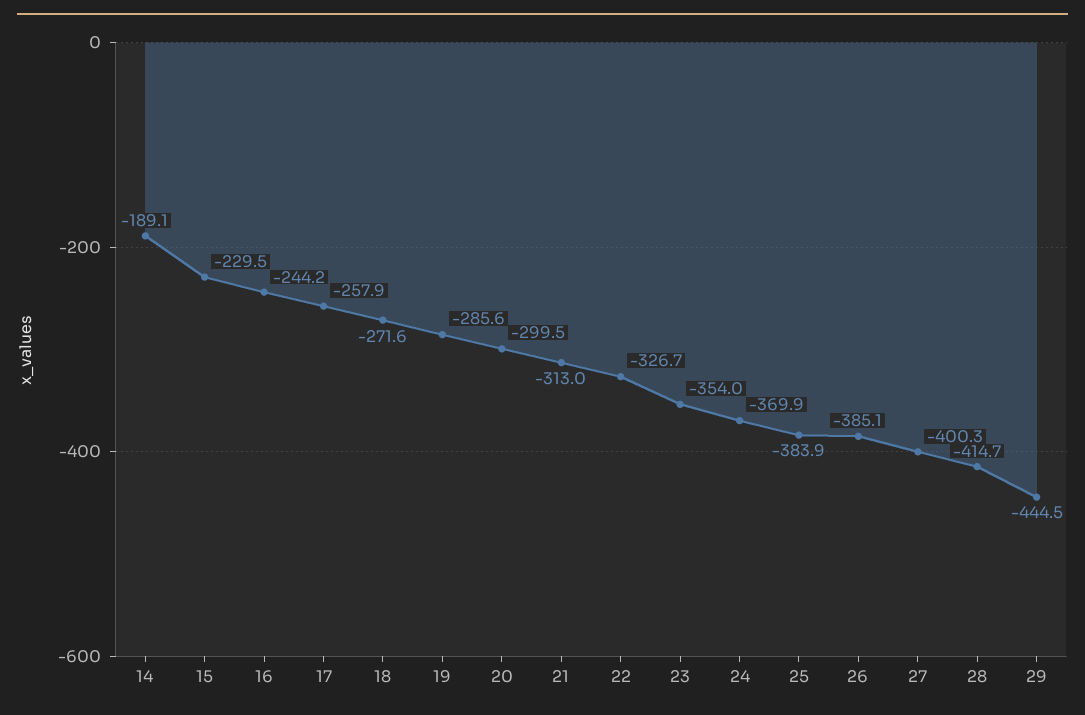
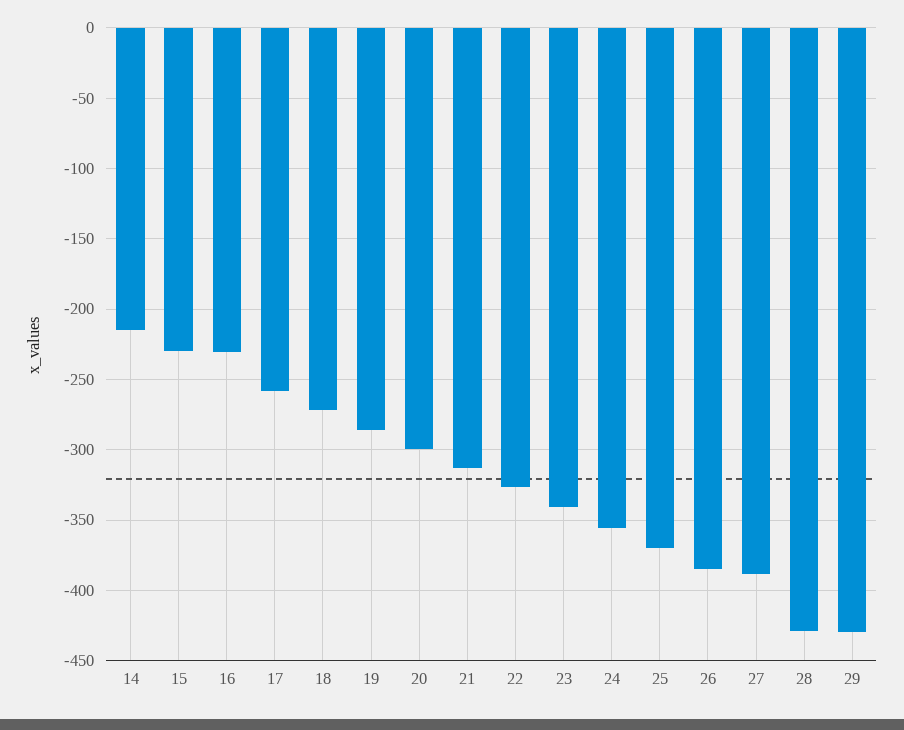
  {
-   "14": -189.1,
+   "14": -215,
    "15": -229.5,
-   "16": -244.2,
+   "16": -230,
    "17": -257.9,
    "18": -271.6,
    "19": -285.6,
    "20": -299.5,
    "21": -313,
    "22": -326.7,
-   "23": -354,
+   "23": -340,
-   "24": -369.9,
+   "24": -355,
-   "25": -383.9,
+   "25": -370,
    "26": -385.1,
-   "27": -400.3,
+   "27": -390,
-   "28": -414.7,
+   "28": -430,
-   "29": -444.5
+   "29": -430
  }

